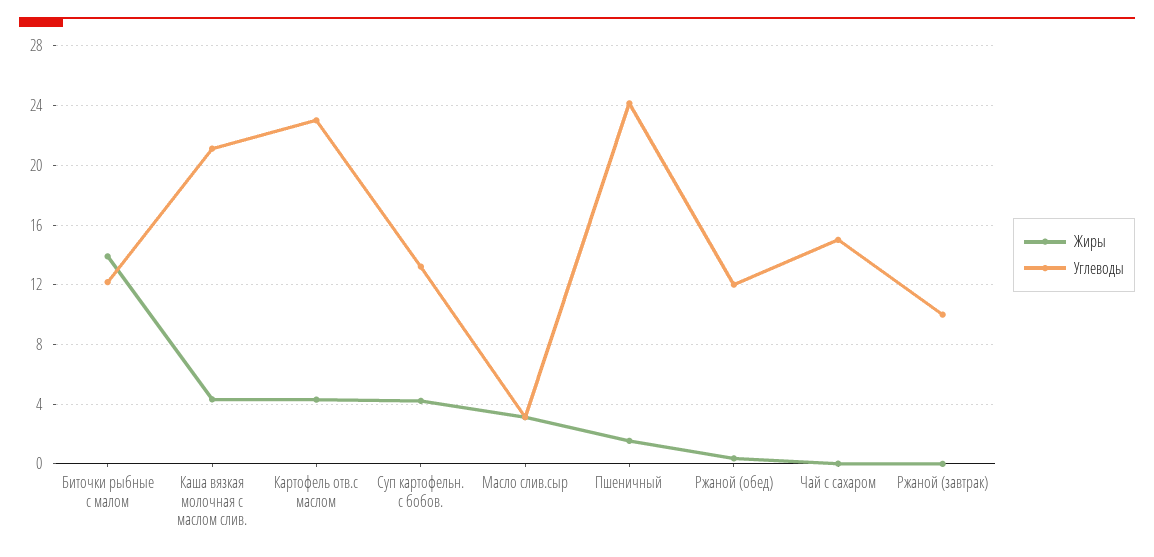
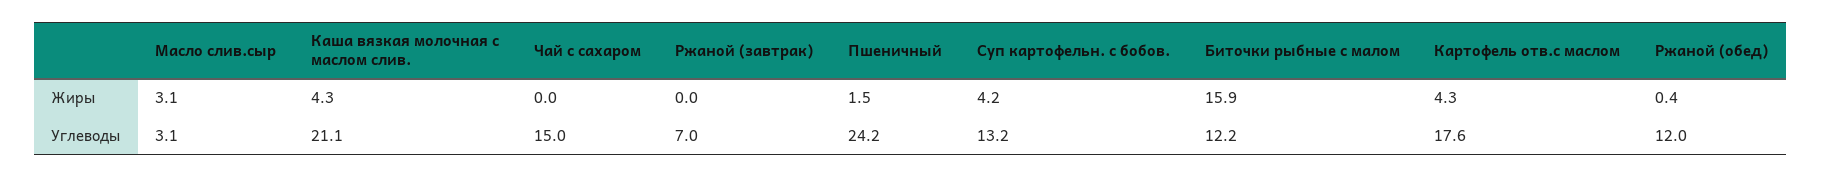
  {
    "Жиры": {
-     "Биточки рыбные с малом": 14,
+     "Биточки рыбные с малом": 15.9,
      "Каша вязкая молочная с маслом слив.": 4.3,
      "Картофель отв.с маслом": 4.3,
      "Суп картофельн. с бобов.": 4.2,
      "Масло слив.сыр": 3.1,
      "Пшеничный": 1.5,
      "Ржаной (обед)": 0.4,
      "Чай с сахаром": 0,
      "Ржаной (завтрак)": 0
    },
    "Углеводы": {
      "Биточки рыбные с малом": 12.2,
      "Каша вязкая молочная с маслом слив.": 21.1,
-     "Картофель отв.с маслом": 23,
+     "Картофель отв.с маслом": 17.6,
      "Суп картофельн. с бобов.": 13.2,
      "Масло слив.сыр": 3.1,
      "Пшеничный": 24.2,
      "Ржаной (обед)": 12,
      "Чай с сахаром": 15,
-     "Ржаной (завтрак)": 10
+     "Ржаной (завтрак)": 7
    }
  }

